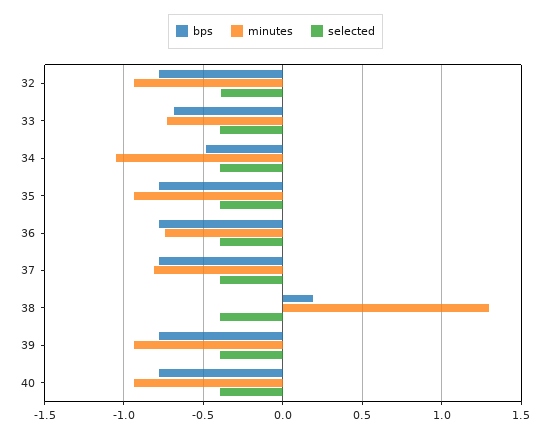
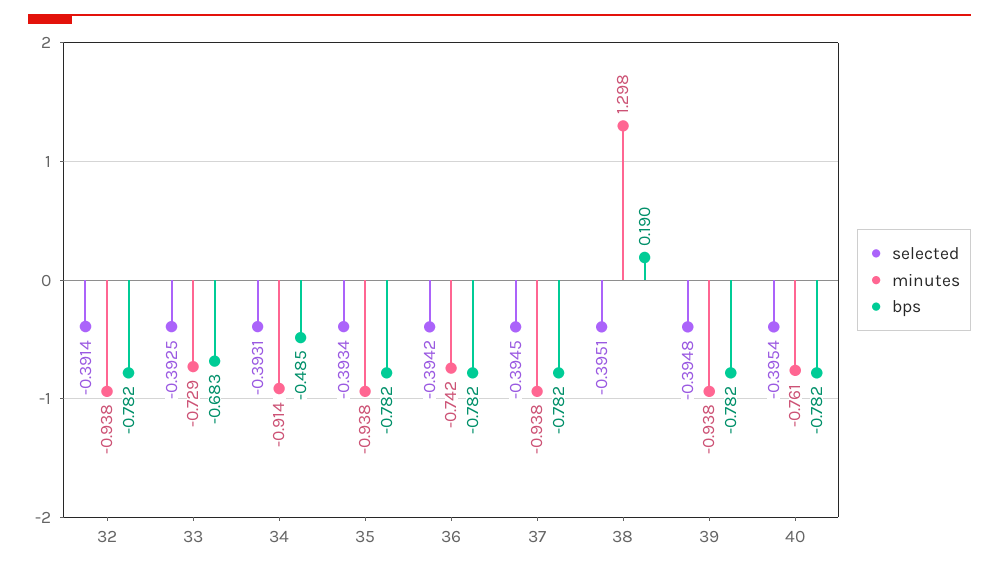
  {
    "bps": {
      "32": -0.782,
      "33": -0.683,
      "34": -0.485,
      "35": -0.782,
      "36": -0.782,
      "37": -0.782,
      "38": 0.19,
      "39": -0.782,
      "40": -0.782
    },
    "minutes": {
      "32": -0.938,
      "33": -0.729,
-     "34": -1.05,
+     "34": -0.914,
      "35": -0.938,
      "36": -0.742,
-     "37": -0.8,
+     "37": -0.938,
      "38": 1.298,
      "39": -0.938,
-     "40": -0.95
+     "40": -0.761
    },
    "selected": {
      "32": -0.3914,
      "33": -0.3925,
      "34": -0.3931,
      "35": -0.3934,
      "36": -0.3942,
      "37": -0.3945,
      "38": -0.3951,
      "39": -0.3948,
      "40": -0.3954
    }
  }

